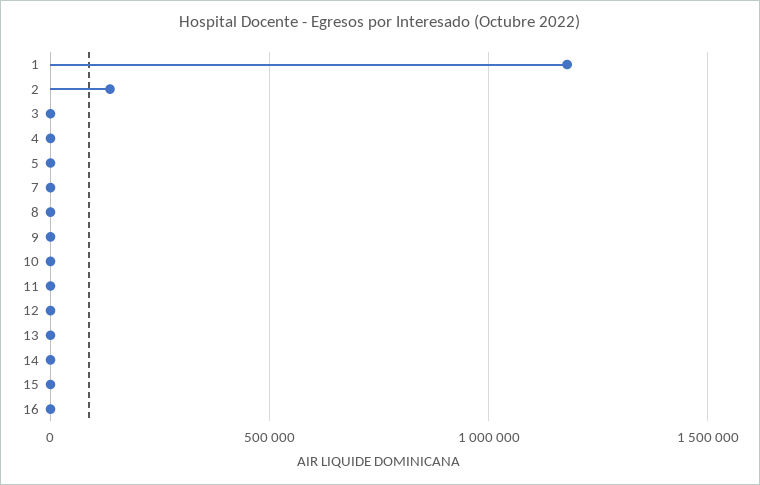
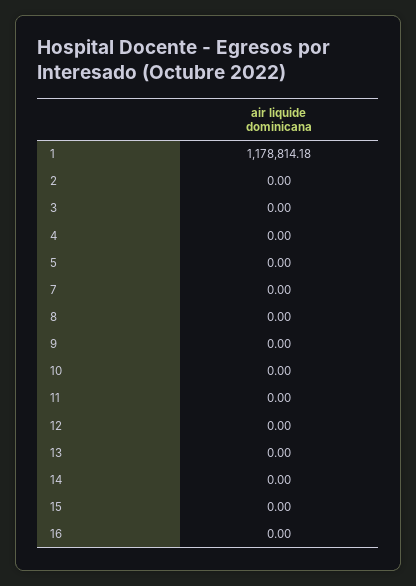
  {
    "1": 1178814.18,
-   "2": 150000,
+   "2": 0,
    "3": 0,
    "4": 0,
    "5": 0,
    "7": 0,
    "8": 0,
    "9": 0,
    "10": 0,
    "11": 0,
    "12": 0,
    "13": 0,
    "14": 0,
    "15": 0,
    "16": 0
  }

